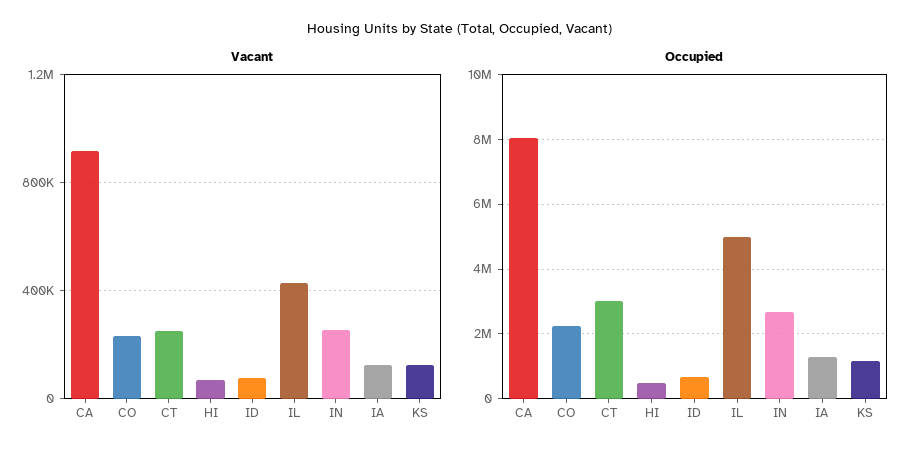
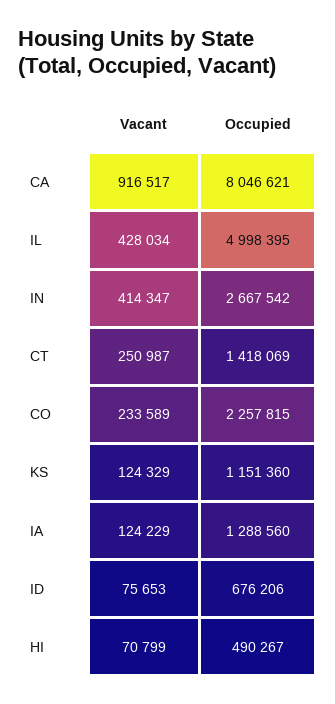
  {
    "Vacant": {
      "CA": 916517,
      "CO": 233589,
      "CT": 250987,
      "HI": 70799,
      "ID": 75653,
      "IL": 428034,
-     "IN": 250000,
+     "IN": 414347,
      "IA": 124229,
      "KS": 124329
    },
    "Occupied": {
      "CA": 8046621,
      "CO": 2257815,
-     "CT": 3000000,
+     "CT": 1418069,
      "HI": 490267,
      "ID": 676206,
      "IL": 4998395,
      "IN": 2667542,
      "IA": 1288560,
      "KS": 1151360
    }
  }

